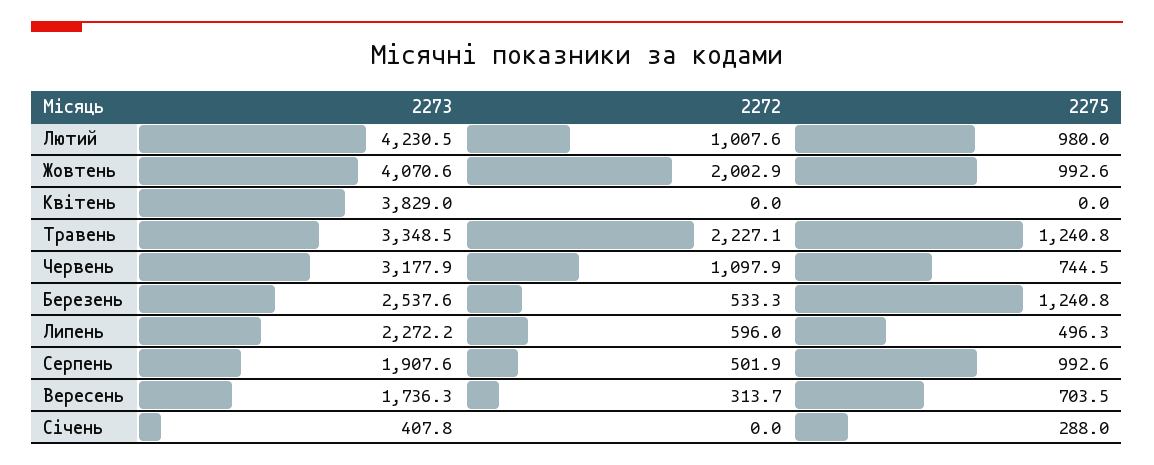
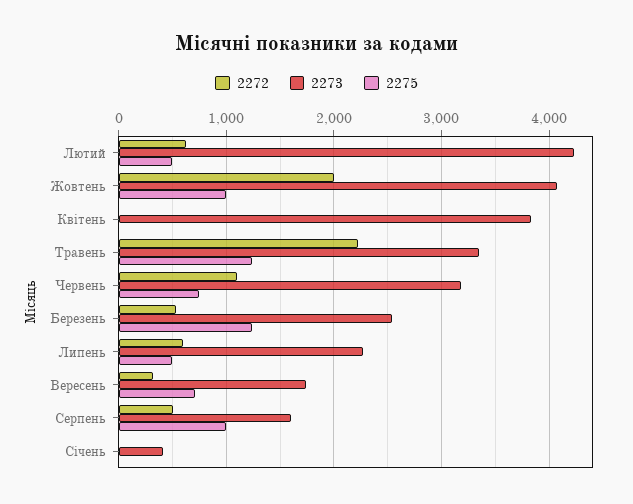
  {
    "2273": {
      "Лютий": 4230.5,
      "Жовтень": 4070.6,
      "Квітень": 3829,
      "Травень": 3348.5,
      "Червень": 3177.9,
      "Березень": 2537.6,
      "Липень": 2272.2,
-     "Серпень": 1907.6,
+     "Серпень": 1600,
      "Вересень": 1736.3,
      "Січень": 407.8
    },
    "2272": {
-     "Лютий": 1007.6,
+     "Лютий": 600,
      "Жовтень": 2002.9,
      "Квітень": 0,
      "Травень": 2227.1,
      "Червень": 1097.9,
      "Березень": 533.3,
      "Липень": 596,
      "Серпень": 501.9,
      "Вересень": 313.7,
      "Січень": 0
    },
    "2275": {
-     "Лютий": 980,
+     "Лютий": 500,
      "Жовтень": 992.6,
      "Квітень": 0,
      "Травень": 1240.8,
      "Червень": 744.5,
      "Березень": 1240.8,
      "Липень": 496.3,
      "Серпень": 992.6,
      "Вересень": 703.5,
-     "Січень": 288
+     "Січень": 0
    }
  }

